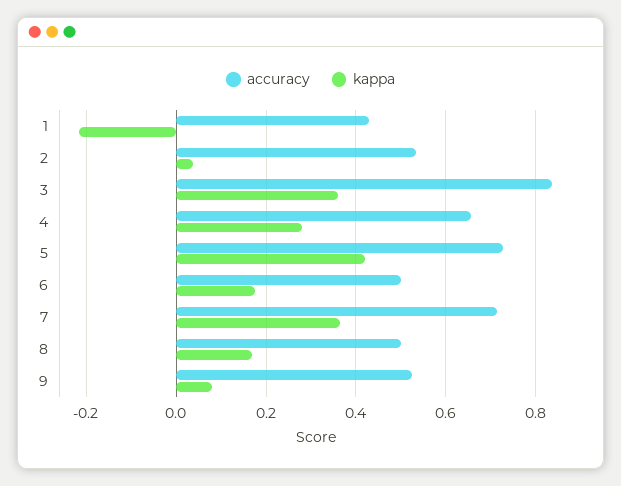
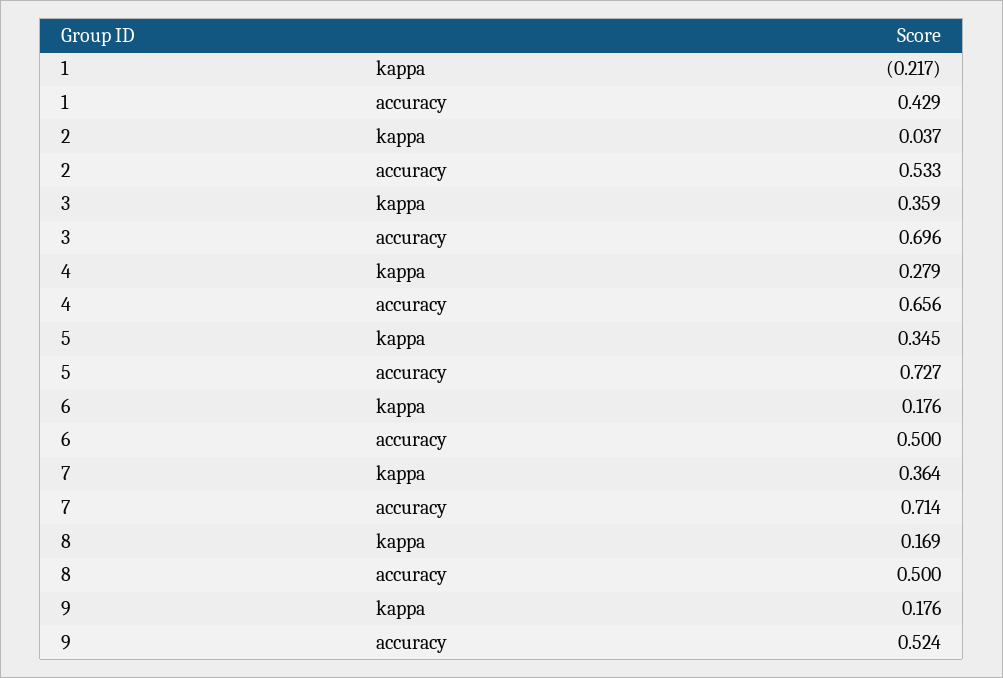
  {
    "accuracy": {
      "1": 0.429,
      "2": 0.533,
-     "3": 0.84,
+     "3": 0.696,
      "4": 0.656,
      "5": 0.727,
      "6": 0.5,
      "7": 0.714,
      "8": 0.5,
      "9": 0.524
    },
    "kappa": {
      "1": -0.217,
      "2": 0.037,
      "3": 0.359,
      "4": 0.279,
-     "5": 0.42,
+     "5": 0.345,
      "6": 0.176,
      "7": 0.364,
      "8": 0.169,
-     "9": 0.08
+     "9": 0.176
    }
  }

